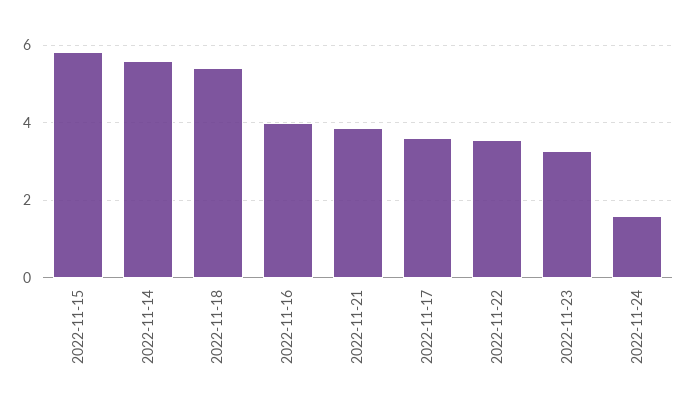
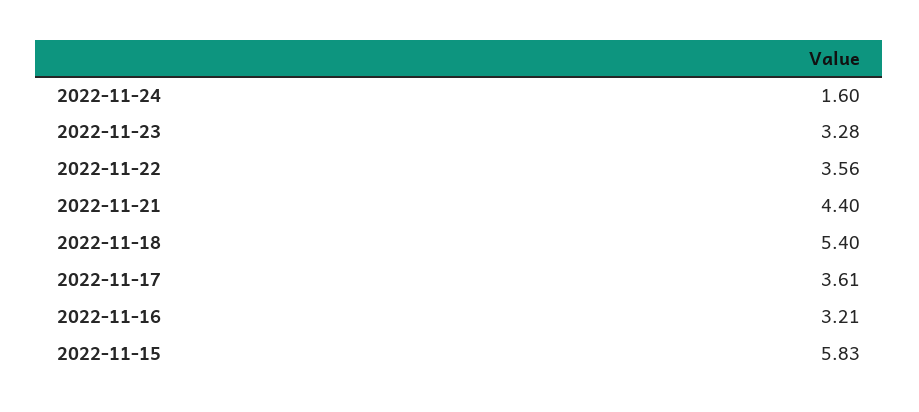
  {
    "2022-11-15": 5.83,
-   "2022-11-14": 5.6,
    "2022-11-18": 5.4,
-   "2022-11-16": 4,
+   "2022-11-16": 3.21,
-   "2022-11-21": 3.8,
+   "2022-11-21": 4.4,
    "2022-11-17": 3.61,
    "2022-11-22": 3.56,
    "2022-11-23": 3.28,
    "2022-11-24": 1.6
  }

